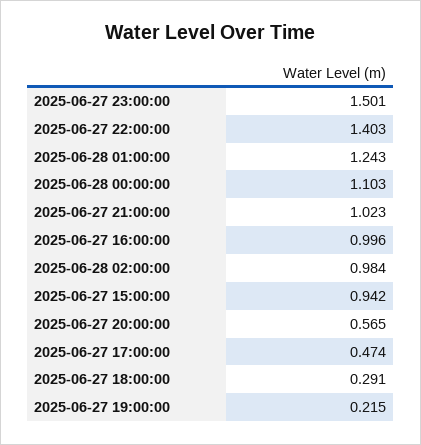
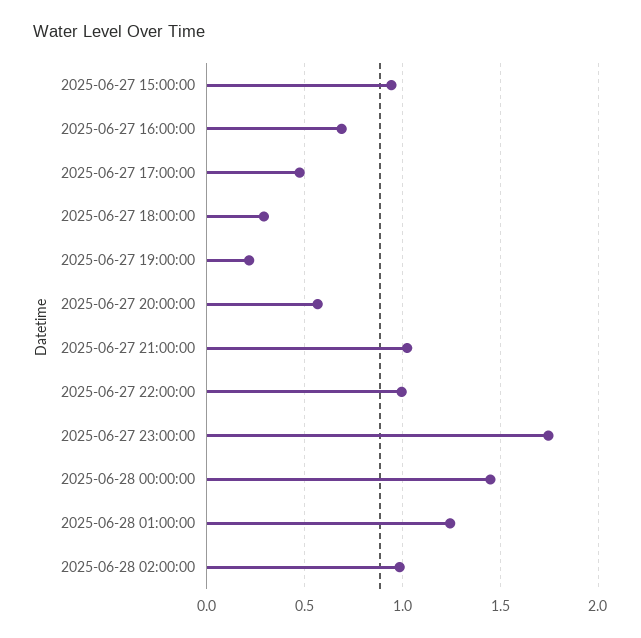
  {
-   "2025-06-27 23:00:00": 1.501,
+   "2025-06-27 23:00:00": 1.75,
-   "2025-06-27 22:00:00": 1.403,
+   "2025-06-27 22:00:00": 1,
    "2025-06-28 01:00:00": 1.243,
-   "2025-06-28 00:00:00": 1.103,
+   "2025-06-28 00:00:00": 1.45,
    "2025-06-27 21:00:00": 1.023,
-   "2025-06-27 16:00:00": 0.996,
+   "2025-06-27 16:00:00": 0.7,
    "2025-06-28 02:00:00": 0.984,
    "2025-06-27 15:00:00": 0.942,
    "2025-06-27 20:00:00": 0.565,
    "2025-06-27 17:00:00": 0.474,
    "2025-06-27 18:00:00": 0.291,
    "2025-06-27 19:00:00": 0.215
  }

